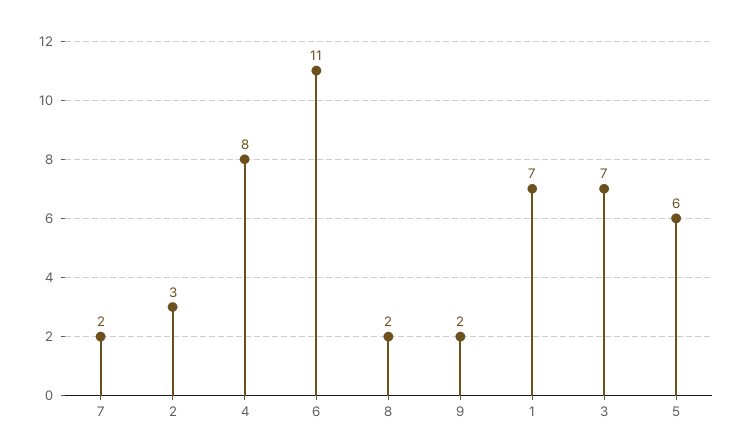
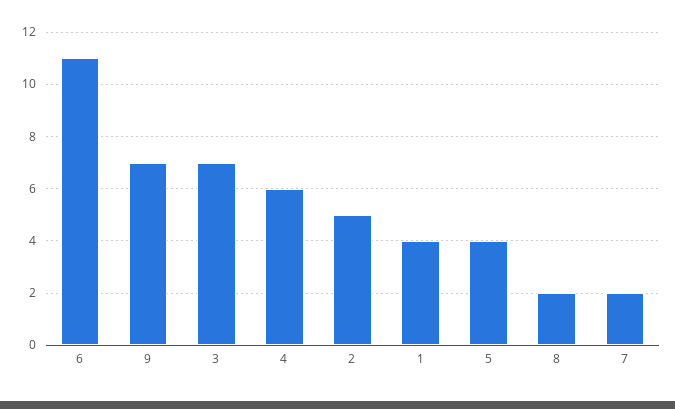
  {
    "7": 2,
-   "2": 3,
+   "2": 5,
-   "4": 8,
+   "4": 6,
    "6": 11,
    "8": 2,
-   "9": 2,
+   "9": 7,
-   "1": 7,
+   "1": 4,
    "3": 7,
-   "5": 6
+   "5": 4
  }

